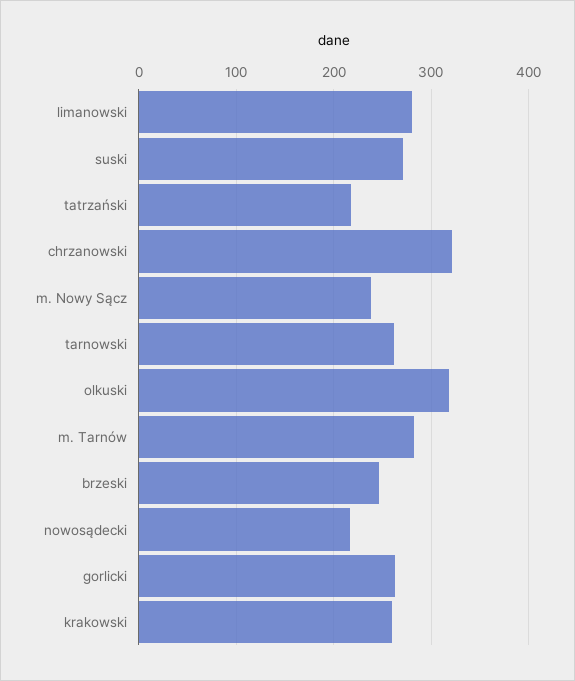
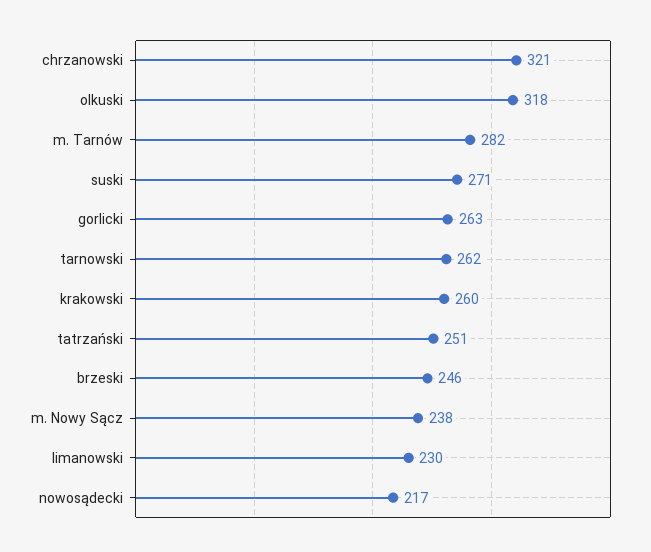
  {
-   "limanowski": 280,
+   "limanowski": 230,
    "suski": 271,
-   "tatrzański": 220,
+   "tatrzański": 251,
    "chrzanowski": 321,
    "m. Nowy Sącz": 238,
    "tarnowski": 262,
    "olkuski": 318,
    "m. Tarnów": 282,
    "brzeski": 246,
    "nowosądecki": 217,
    "gorlicki": 263,
    "krakowski": 260
  }

